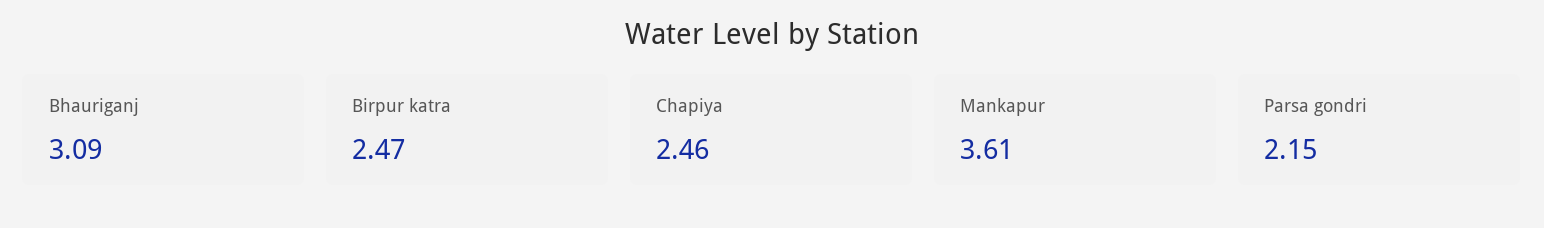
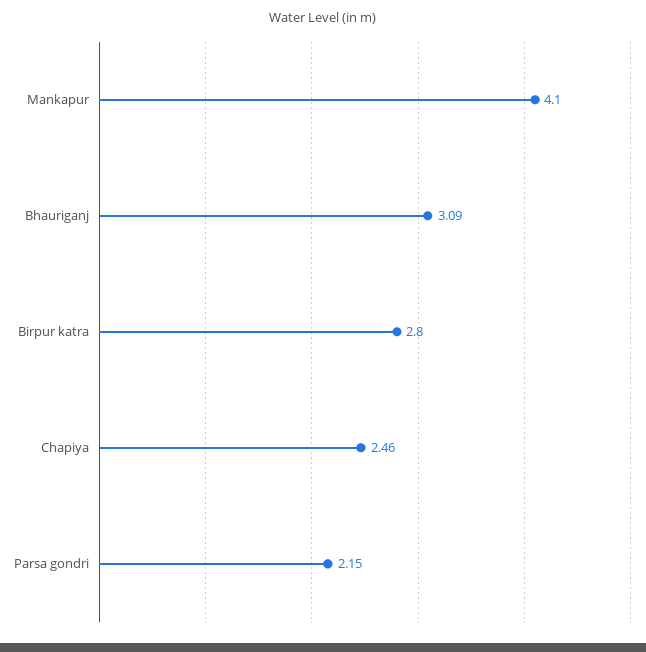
  {
    "Bhauriganj": 3.09,
-   "Birpur katra": 2.47,
+   "Birpur katra": 2.8,
    "Chapiya": 2.46,
-   "Mankapur": 3.61,
+   "Mankapur": 4.1,
    "Parsa gondri": 2.15
  }

